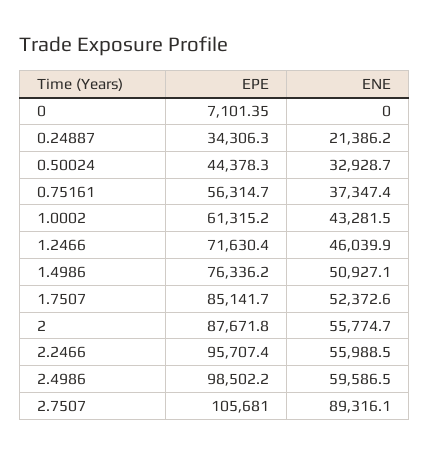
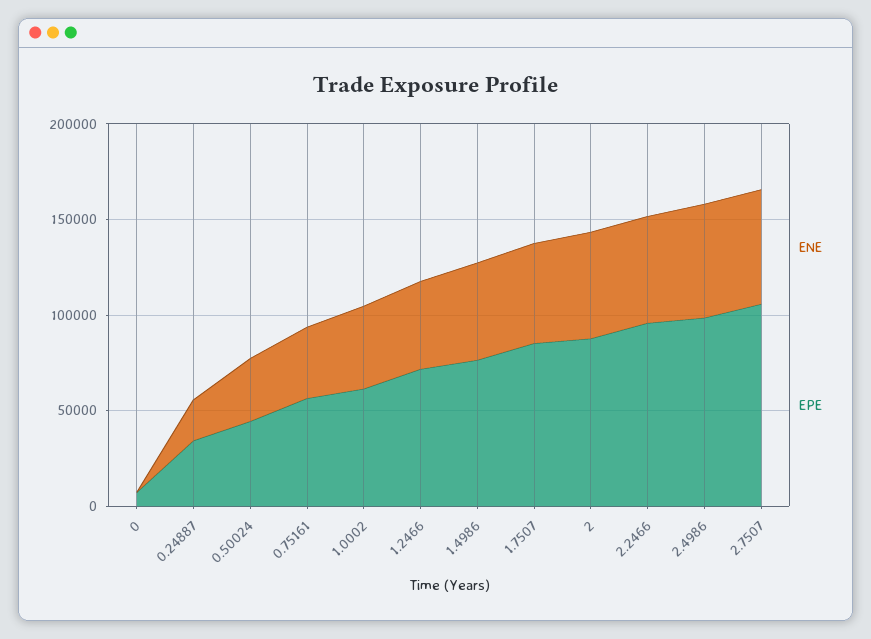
  {
    "EPE": {
      "0": 7101.35,
      "0.24887": 34306.3,
      "0.50024": 44378.3,
      "0.75161": 56314.7,
      "1.0002": 61315.2,
      "1.2466": 71630.4,
      "1.4986": 76336.2,
      "1.7507": 85141.7,
      "2": 87671.8,
      "2.2466": 95707.4,
      "2.4986": 98502.2,
      "2.7507": 105681
    },
    "ENE": {
      "0": 0,
      "0.24887": 21386.2,
      "0.50024": 32928.7,
      "0.75161": 37347.4,
      "1.0002": 43281.5,
      "1.2466": 46039.9,
      "1.4986": 50927.1,
      "1.7507": 52372.6,
      "2": 55774.7,
      "2.2466": 55988.5,
      "2.4986": 59586.5,
-     "2.7507": 89316.1
+     "2.7507": 60000
    }
  }

